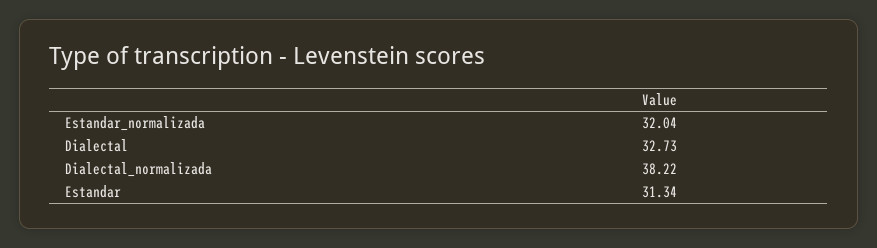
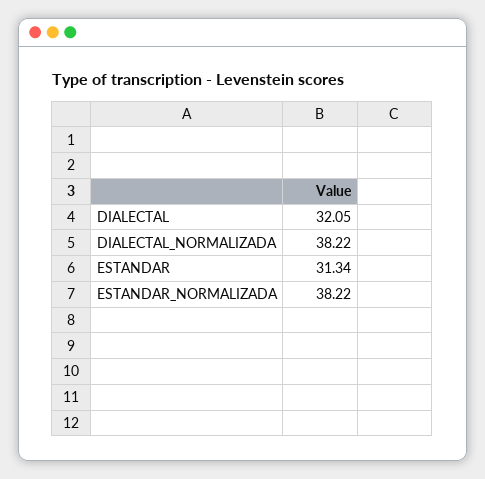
  {
-   "Estandar_normalizada": 32.04,
+   "Estandar_normalizada": 38.22,
-   "Dialectal": 32.73,
+   "Dialectal": 32.05,
    "Dialectal_normalizada": 38.22,
    "Estandar": 31.34
  }

